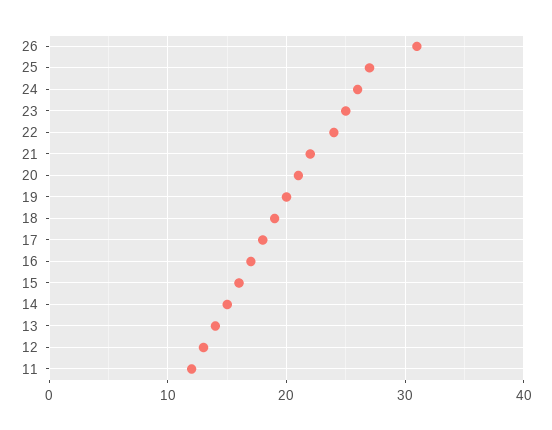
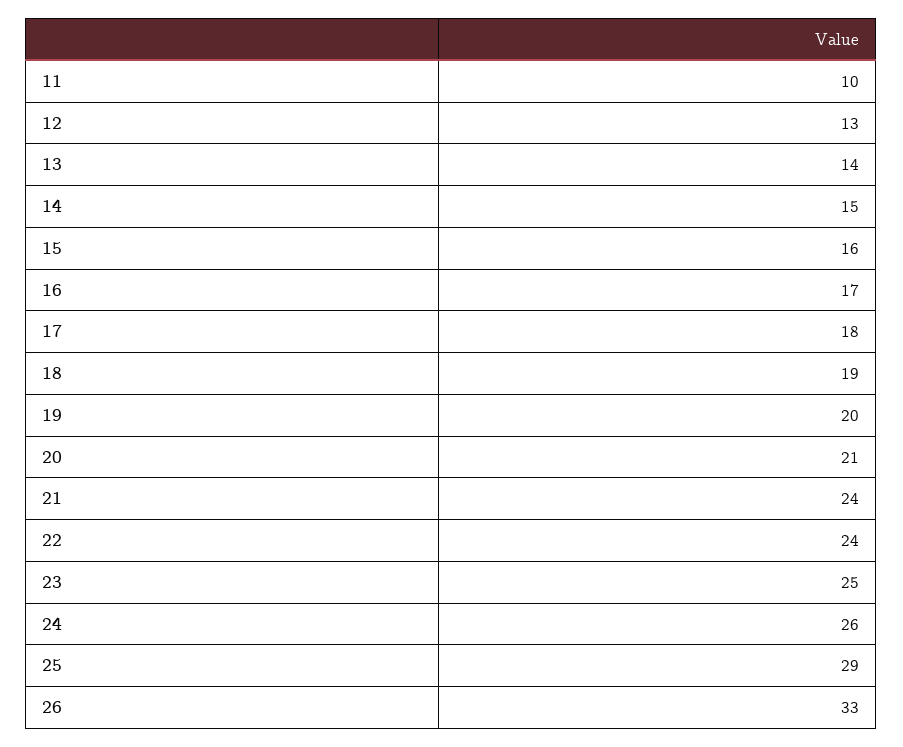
  {
-   "26": 31,
+   "26": 33,
-   "25": 27,
+   "25": 29,
    "24": 26,
    "23": 25,
    "22": 24,
-   "21": 22,
+   "21": 24,
    "20": 21,
    "19": 20,
    "18": 19,
    "17": 18,
    "16": 17,
    "15": 16,
    "14": 15,
    "13": 14,
    "12": 13,
-   "11": 12
+   "11": 10
  }

